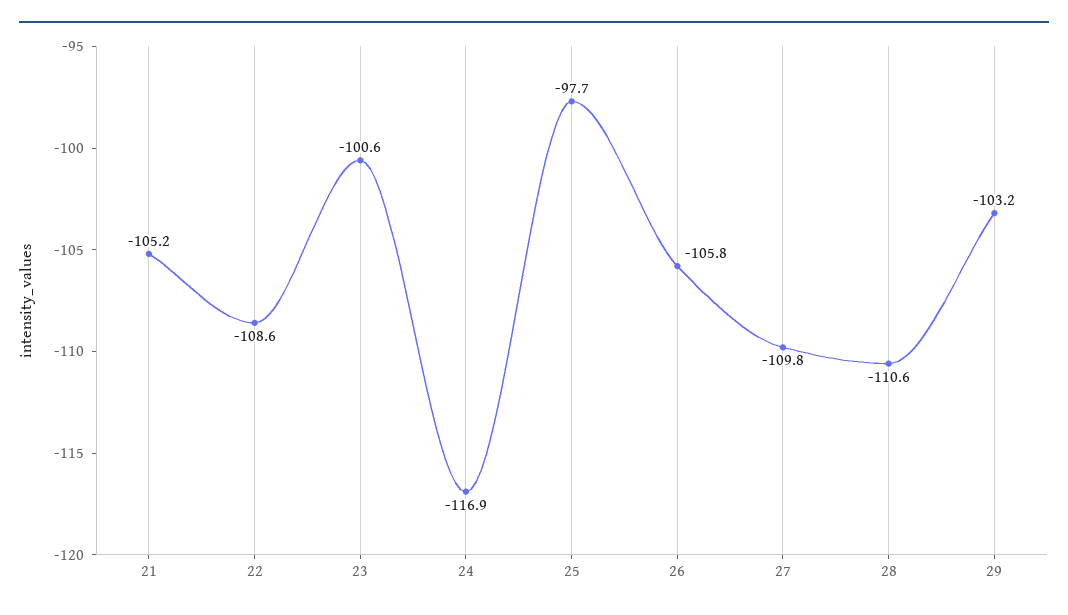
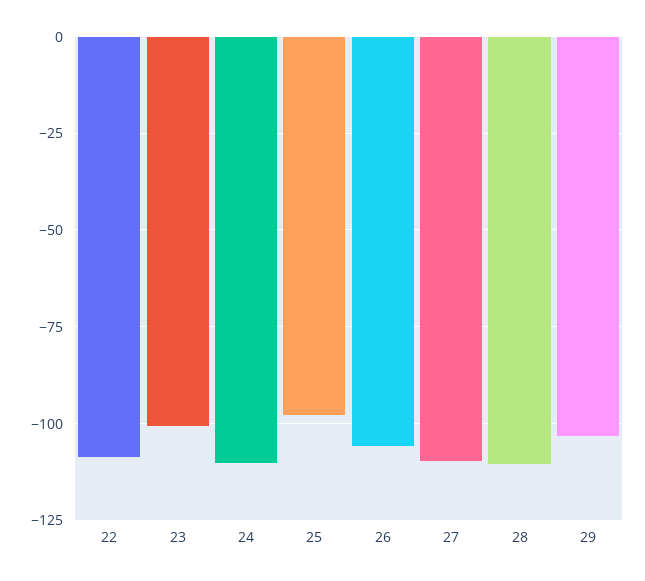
  {
-   "21": -105.2,
    "22": -108.6,
    "23": -100.6,
-   "24": -116.9,
+   "24": -110,
    "25": -97.7,
    "26": -105.8,
    "27": -109.8,
    "28": -110.6,
    "29": -103.2
  }

